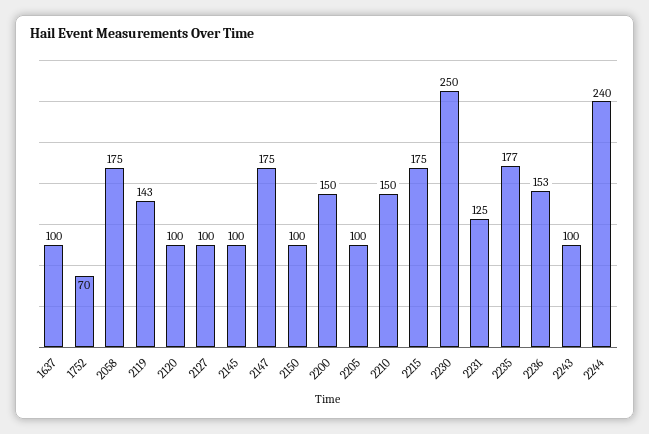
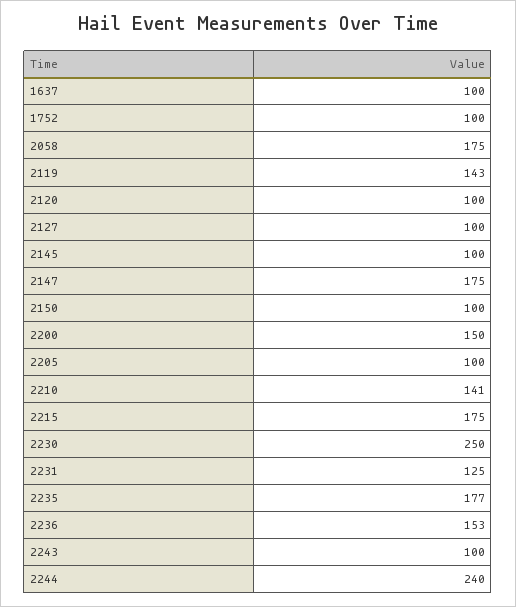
  {
    "1637": 100,
-   "1752": 70,
+   "1752": 100,
    "2058": 175,
    "2119": 143,
    "2120": 100,
    "2127": 100,
    "2145": 100,
    "2147": 175,
    "2150": 100,
    "2200": 150,
    "2205": 100,
-   "2210": 150,
+   "2210": 141,
    "2215": 175,
    "2230": 250,
    "2231": 125,
    "2235": 177,
    "2236": 153,
    "2243": 100,
    "2244": 240
  }

